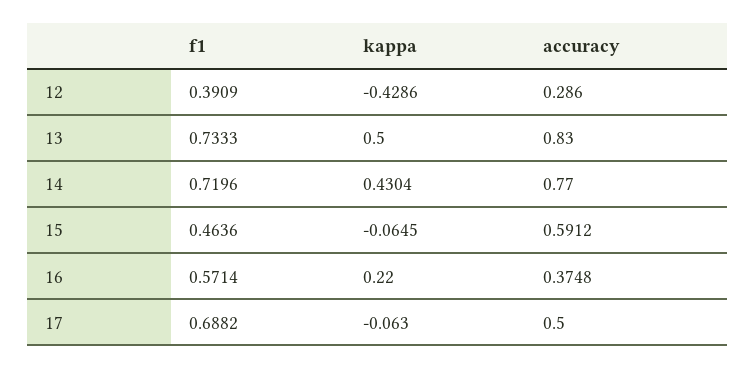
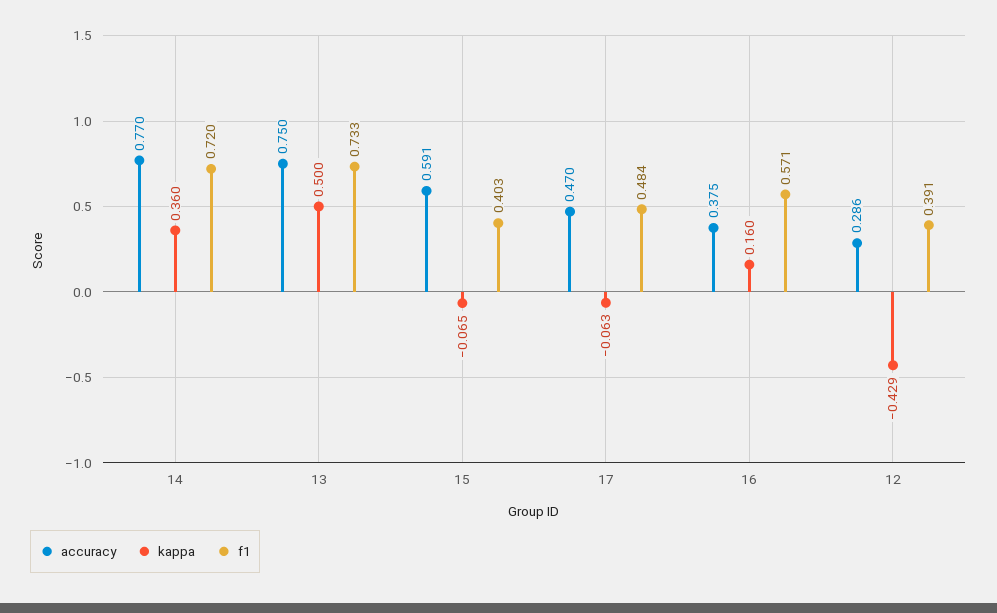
  {
    "f1": {
      "12": 0.3909,
      "13": 0.7333,
      "14": 0.7196,
-     "15": 0.4636,
+     "15": 0.403,
      "16": 0.5714,
-     "17": 0.6882
+     "17": 0.484
    },
    "kappa": {
      "12": -0.4286,
      "13": 0.5,
-     "14": 0.4304,
+     "14": 0.36,
      "15": -0.0645,
-     "16": 0.22,
+     "16": 0.16,
      "17": -0.063
    },
    "accuracy": {
      "12": 0.286,
-     "13": 0.83,
+     "13": 0.75,
      "14": 0.77,
      "15": 0.5912,
      "16": 0.3748,
-     "17": 0.5
+     "17": 0.47
    }
  }

